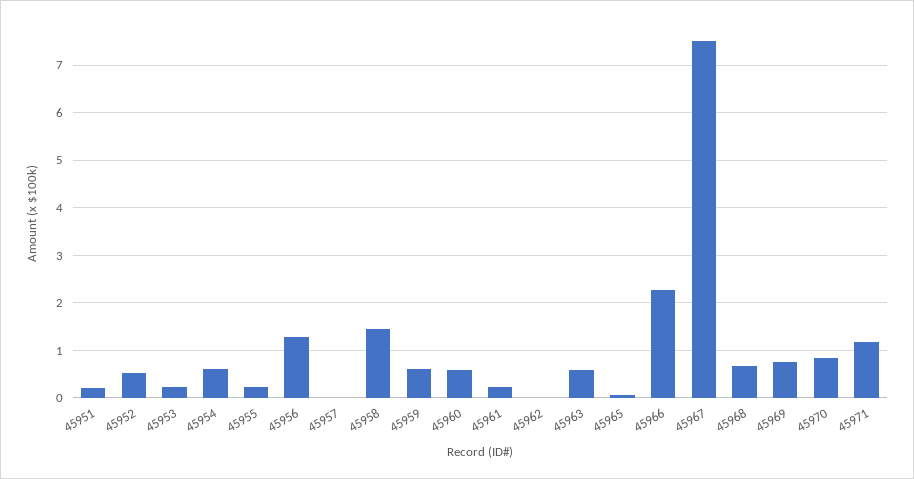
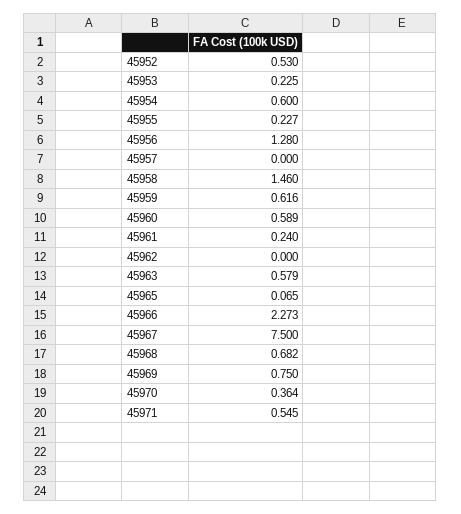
  {
-   "45951": 0.2,
    "45952": 0.53,
    "45953": 0.225,
    "45954": 0.6,
    "45955": 0.227,
    "45956": 1.28,
    "45957": 0,
    "45958": 1.46,
    "45959": 0.616,
    "45960": 0.589,
    "45961": 0.24,
    "45962": 0,
    "45963": 0.579,
    "45965": 0.065,
    "45966": 2.273,
    "45967": 7.5,
    "45968": 0.682,
    "45969": 0.75,
-   "45970": 0.8,
+   "45970": 0.364,
-   "45971": 1.2
+   "45971": 0.545
  }

